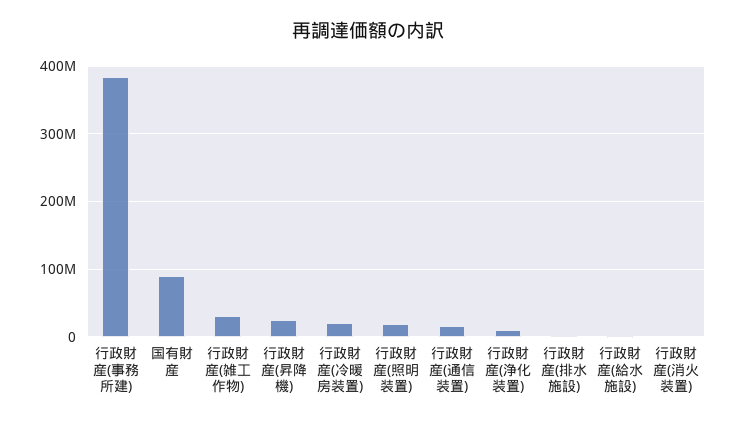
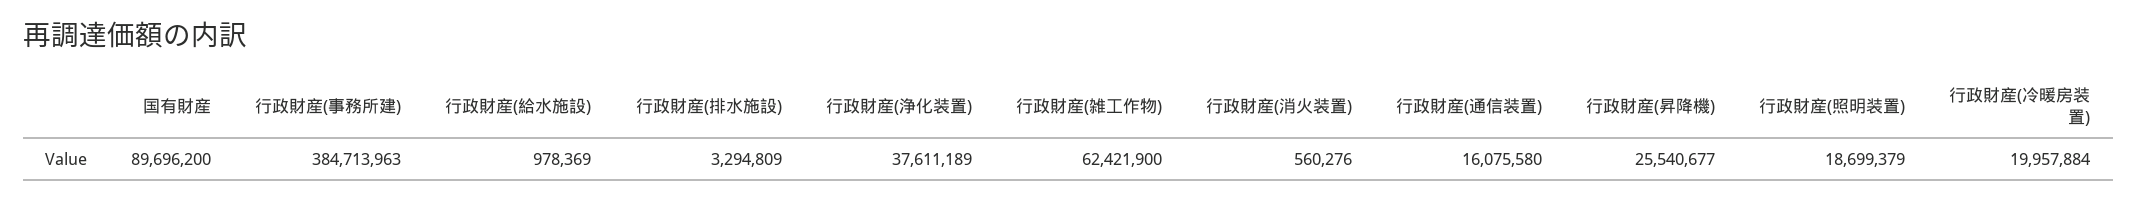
  {
    "行政財産(事務所建)": 384713963,
    "国有財産": 89696200,
-   "行政財産(雑工作物)": 30000000,
+   "行政財産(雑工作物)": 62421900,
    "行政財産(昇降機)": 25540677,
    "行政財産(冷暖房装置)": 19957884,
    "行政財産(照明装置)": 18699379,
    "行政財産(通信装置)": 16075580,
-   "行政財産(浄化装置)": 10000000,
+   "行政財産(浄化装置)": 37611189,
    "行政財産(排水施設)": 3294809,
    "行政財産(給水施設)": 978369,
    "行政財産(消火装置)": 560276
  }

